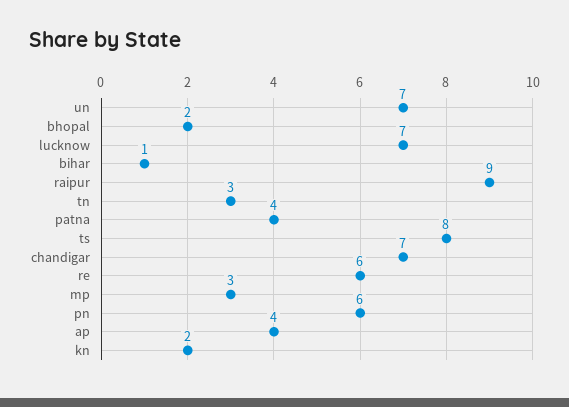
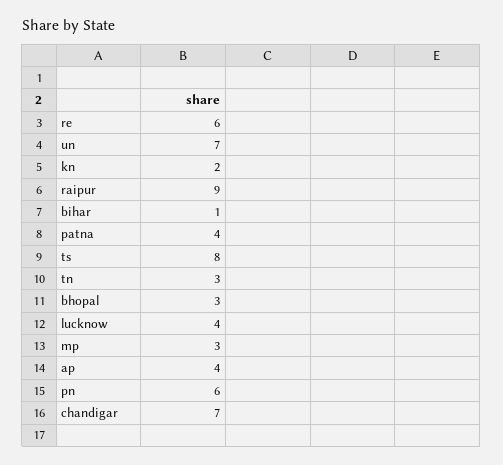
  {
    "un": 7,
-   "bhopal": 2,
+   "bhopal": 3,
-   "lucknow": 7,
+   "lucknow": 4,
    "bihar": 1,
    "raipur": 9,
    "tn": 3,
    "patna": 4,
    "ts": 8,
    "chandigar": 7,
    "re": 6,
    "mp": 3,
    "pn": 6,
    "ap": 4,
    "kn": 2
  }

